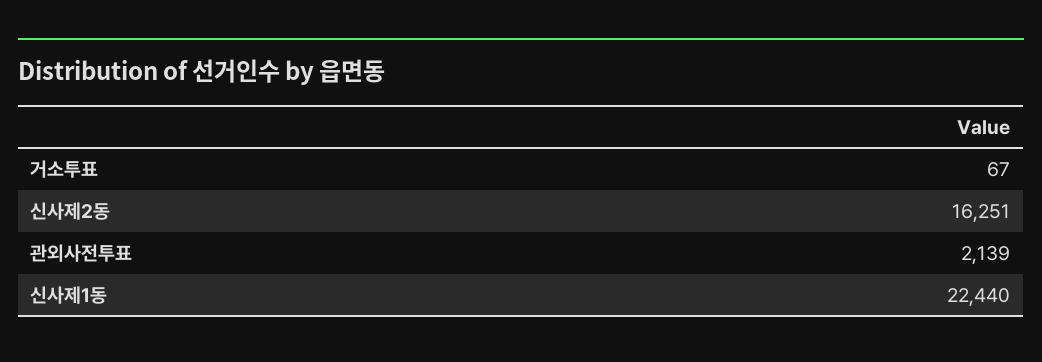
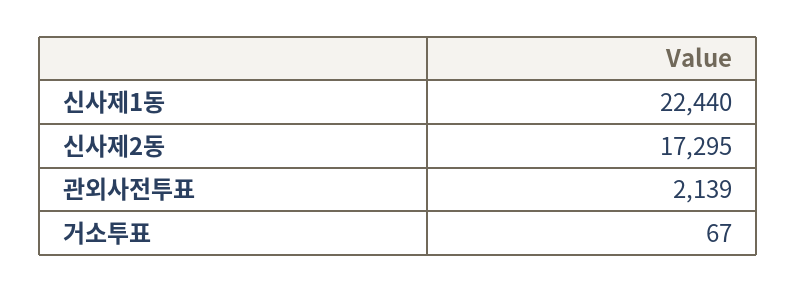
  {
    "거소투표": 67,
-   "신사제2동": 16251,
+   "신사제2동": 17295,
    "관외사전투표": 2139,
    "신사제1동": 22440
  }

